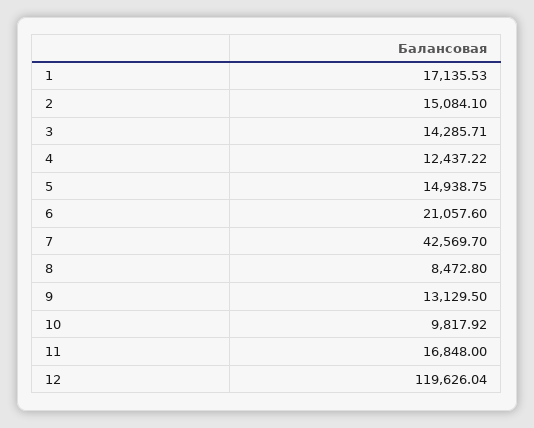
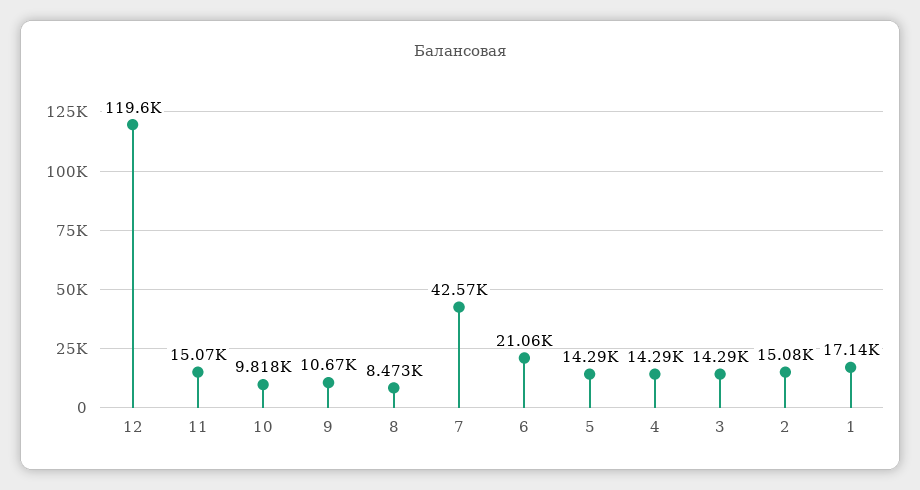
  {
    "1": 17135.53,
    "2": 15084.1,
    "3": 14285.71,
-   "4": 12437.22,
+   "4": 14290,
-   "5": 14938.75,
+   "5": 14290,
    "6": 21057.6,
    "7": 42569.7,
    "8": 8472.8,
-   "9": 13129.5,
+   "9": 10670,
    "10": 9817.92,
-   "11": 16848,
+   "11": 15070,
    "12": 119626.04
  }

